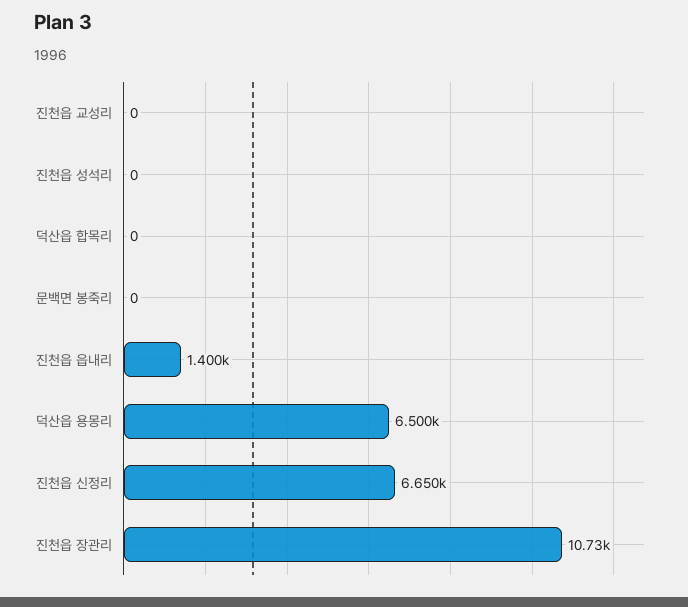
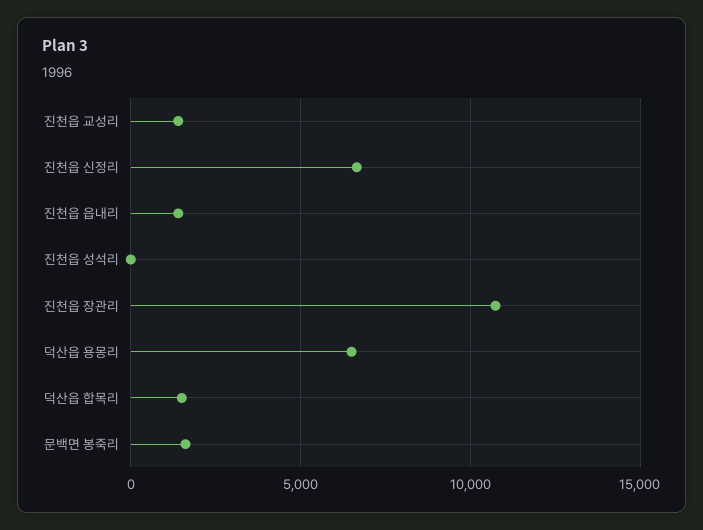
  {
-   "진천읍 교성리": 0,
+   "진천읍 교성리": 1500,
    "진천읍 성석리": 0,
-   "덕산읍 합목리": 0,
+   "덕산읍 합목리": 1500,
-   "문백면 봉죽리": 0,
+   "문백면 봉죽리": 1500,
    "진천읍 읍내리": 1400,
    "덕산읍 용몽리": 6500,
    "진천읍 신정리": 6650,
    "진천읍 장관리": 10730
  }

